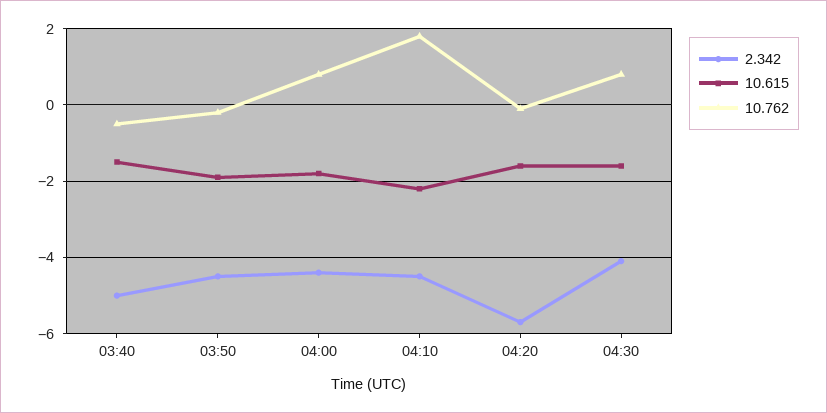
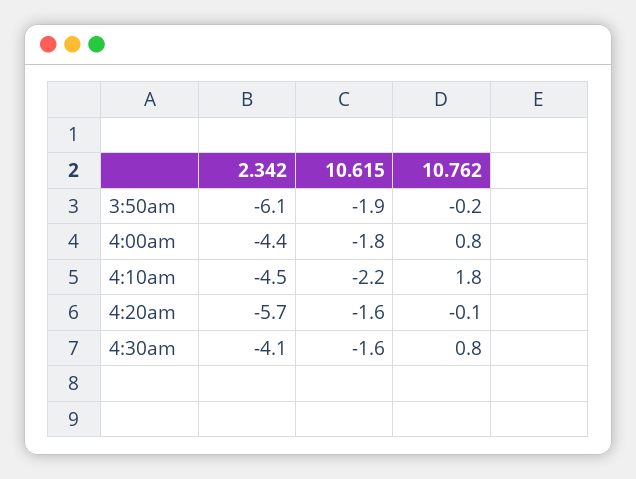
  {
    "2.342": {
-     "03:40": -5,
-     "03:50": -4.5,
+     "03:50": -6.1,
      "04:00": -4.4,
      "04:10": -4.5,
      "04:20": -5.7,
      "04:30": -4.1
    },
    "10.615": {
-     "03:40": -1.5,
      "03:50": -1.9,
      "04:00": -1.8,
      "04:10": -2.2,
      "04:20": -1.6,
      "04:30": -1.6
    },
    "10.762": {
-     "03:40": -0.5,
      "03:50": -0.2,
      "04:00": 0.8,
      "04:10": 1.8,
      "04:20": -0.1,
      "04:30": 0.8
    }
  }

